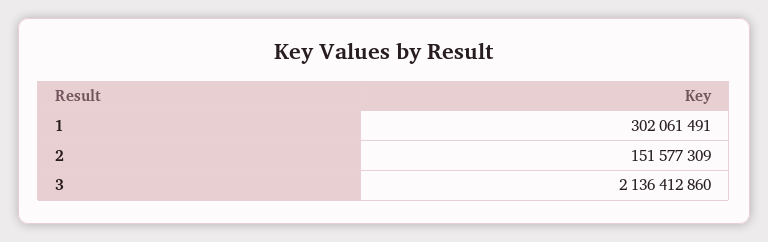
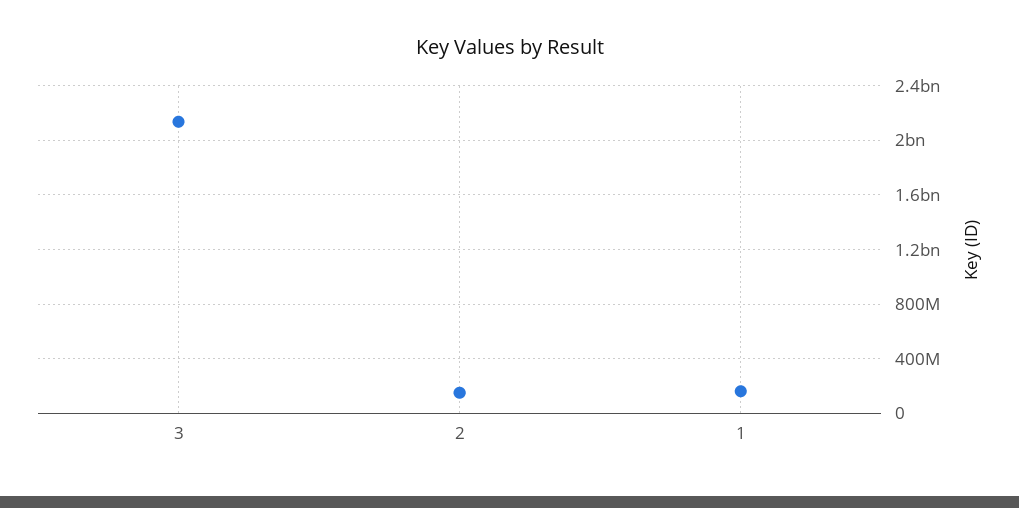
  {
-   "1": 302061491,
+   "1": 150000000,
    "2": 151577309,
    "3": 2136412860
  }

